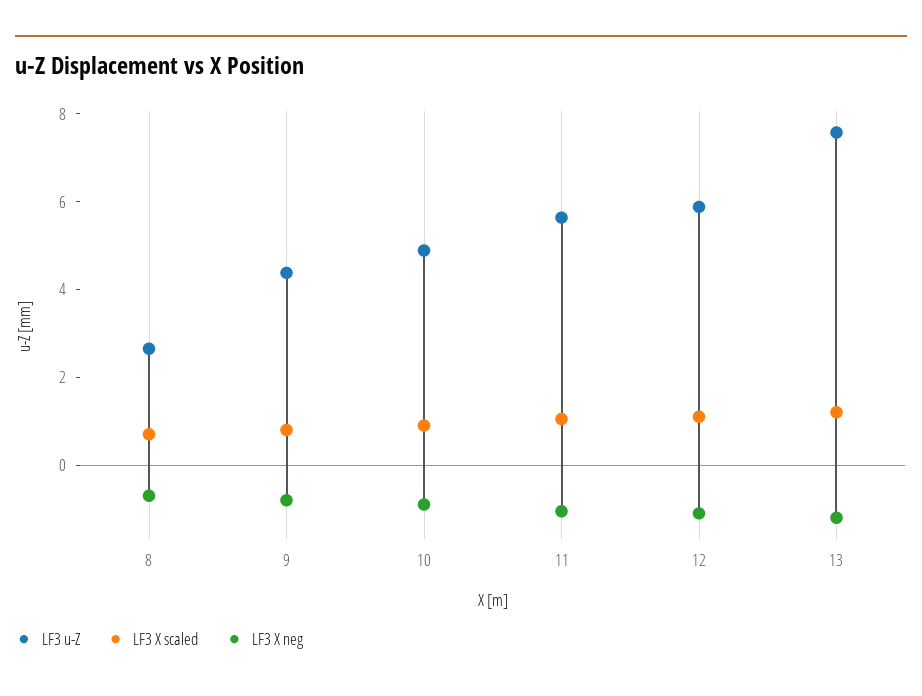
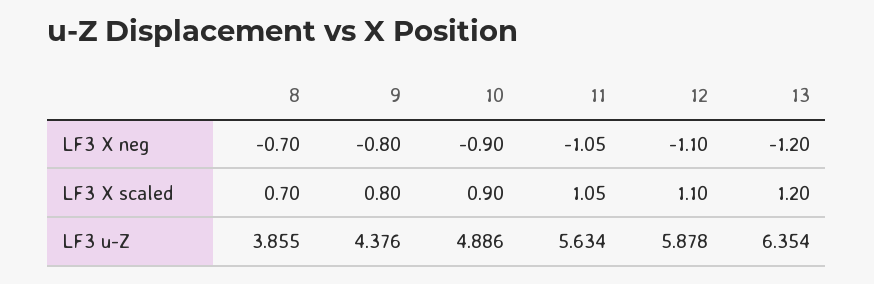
  {
    "LF3 u-Z": {
-     "8": 2.5,
+     "8": 3.855,
      "9": 4.376,
      "10": 4.886,
      "11": 5.634,
      "12": 5.878,
-     "13": 7.5
+     "13": 6.354
    },
    "LF3 X scaled": {
      "8": 0.7,
      "9": 0.8,
      "10": 0.9,
      "11": 1.05,
      "12": 1.1,
      "13": 1.2
    },
    "LF3 X neg": {
      "8": -0.7,
      "9": -0.8,
      "10": -0.9,
      "11": -1.05,
      "12": -1.1,
      "13": -1.2
    }
  }

